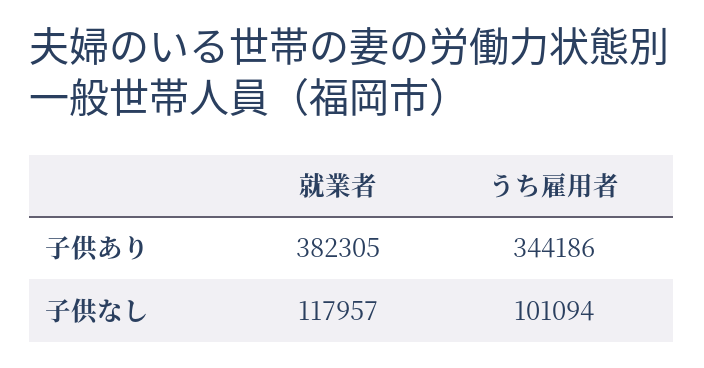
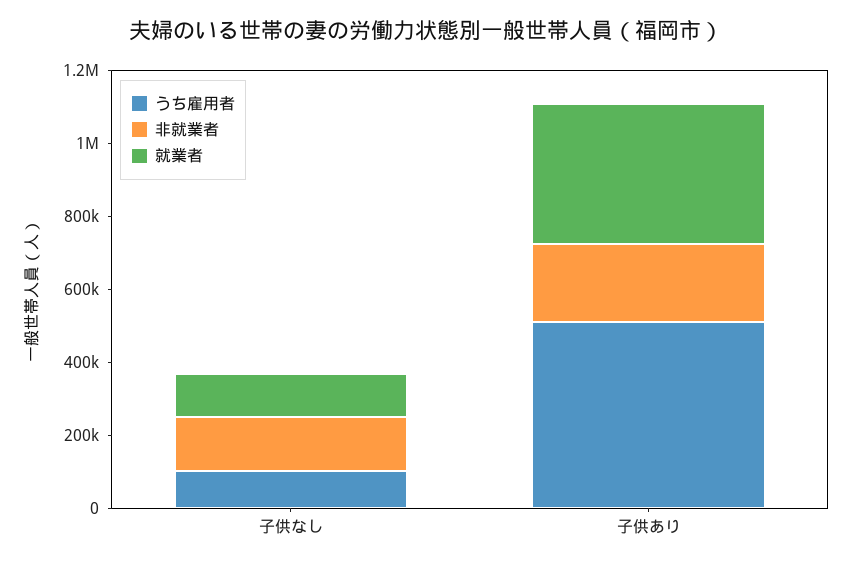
  {
    "就業者": {
      "子供あり": 382305,
      "子供なし": 117957
    },
    "うち雇用者": {
-     "子供あり": 344186,
+     "子供あり": 500000,
      "子供なし": 101094
-   }
+   },
+   "非就業者": {
+     "子供なし": 150000,
+     "子供あり": 200000
+   }
  }

